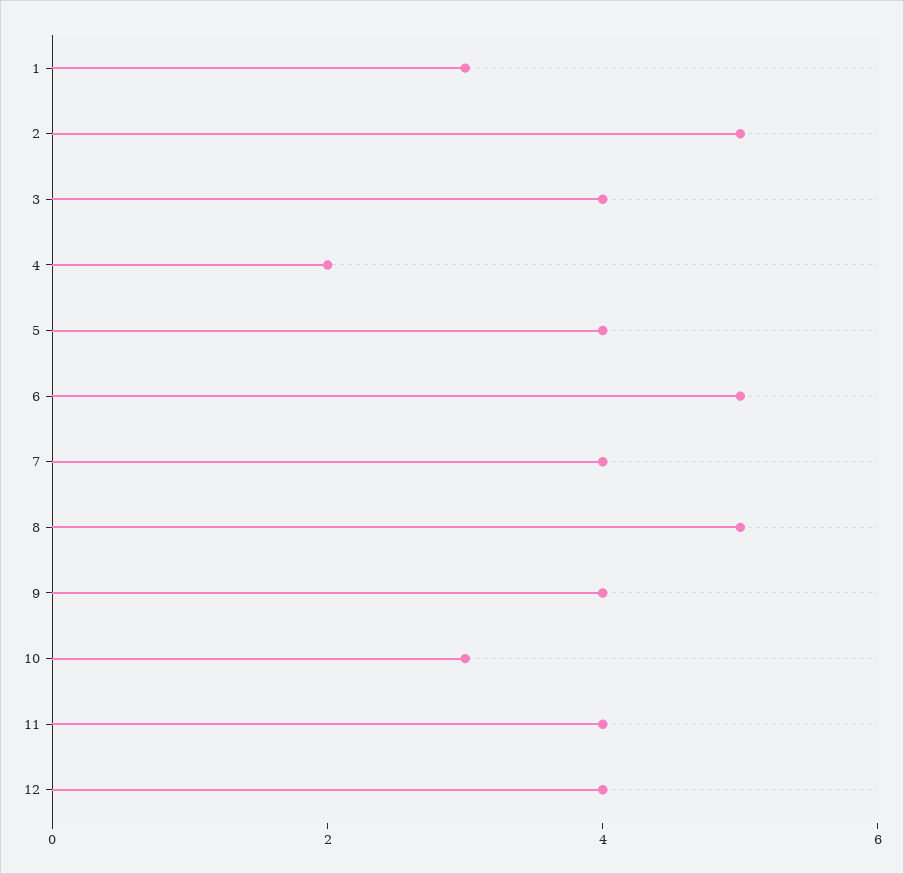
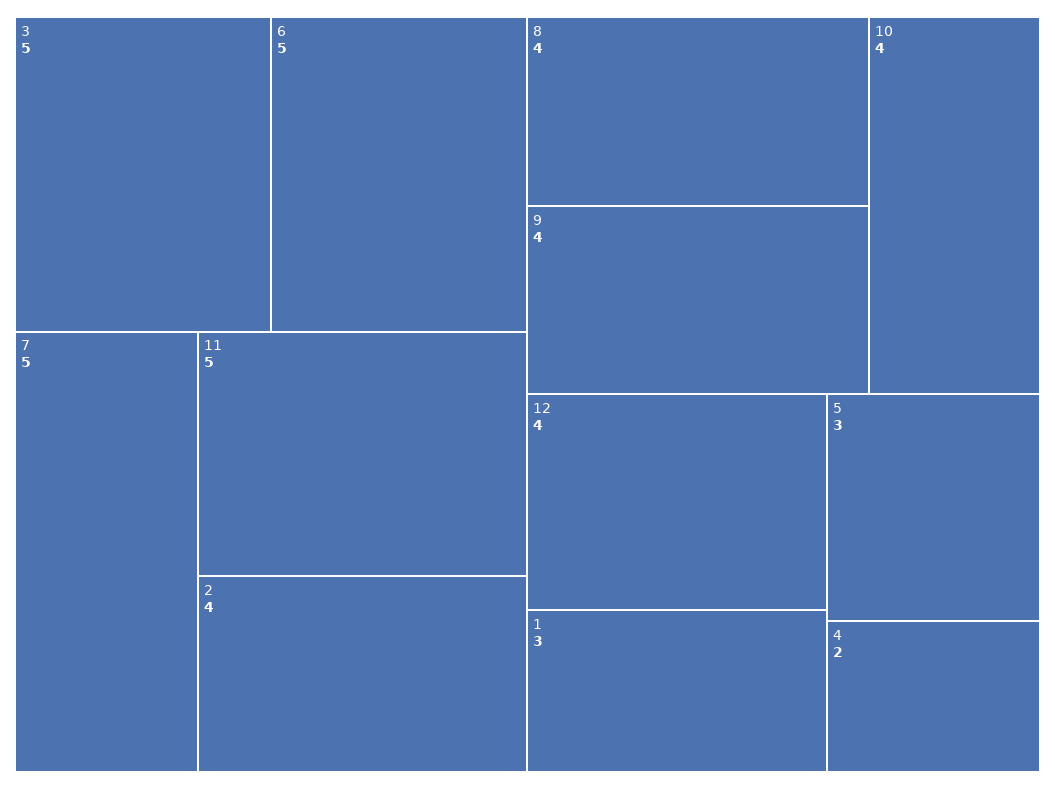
  {
    "1": 3,
-   "2": 5,
+   "2": 4,
-   "3": 4,
+   "3": 5,
    "4": 2,
-   "5": 4,
+   "5": 3,
    "6": 5,
-   "7": 4,
+   "7": 5,
-   "8": 5,
+   "8": 4,
    "9": 4,
-   "10": 3,
+   "10": 4,
-   "11": 4,
+   "11": 5,
    "12": 4
  }

